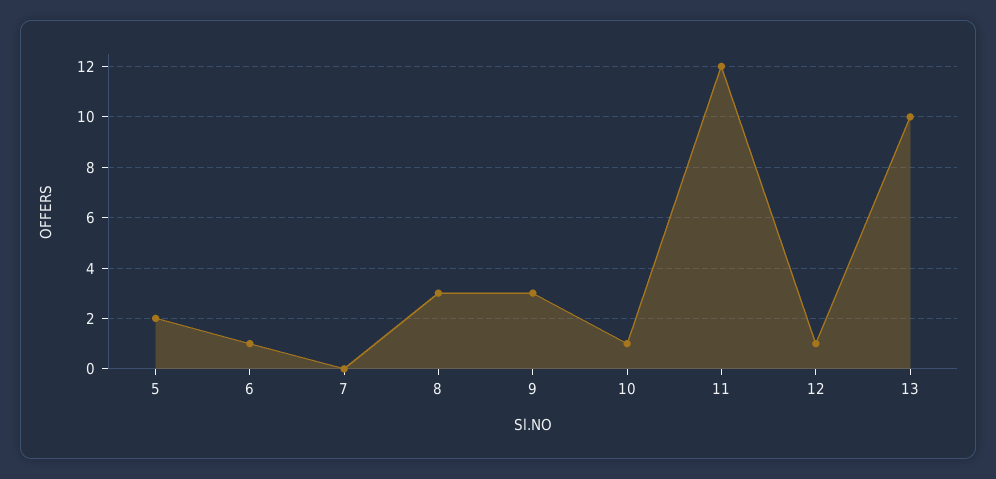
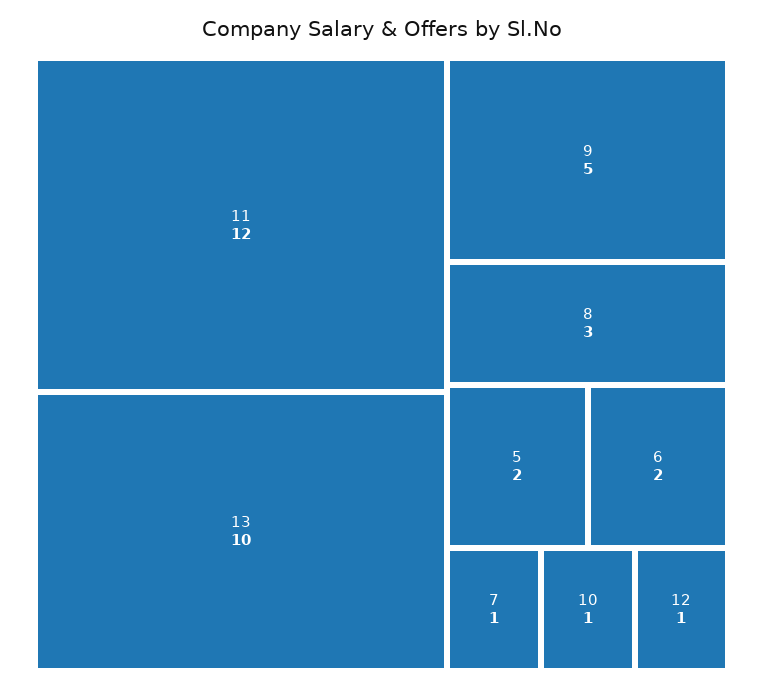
  {
    "5": 2,
-   "6": 1,
+   "6": 2,
-   "7": 0,
+   "7": 1,
    "8": 3,
-   "9": 3,
+   "9": 5,
    "10": 1,
    "11": 12,
    "12": 1,
    "13": 10
  }

